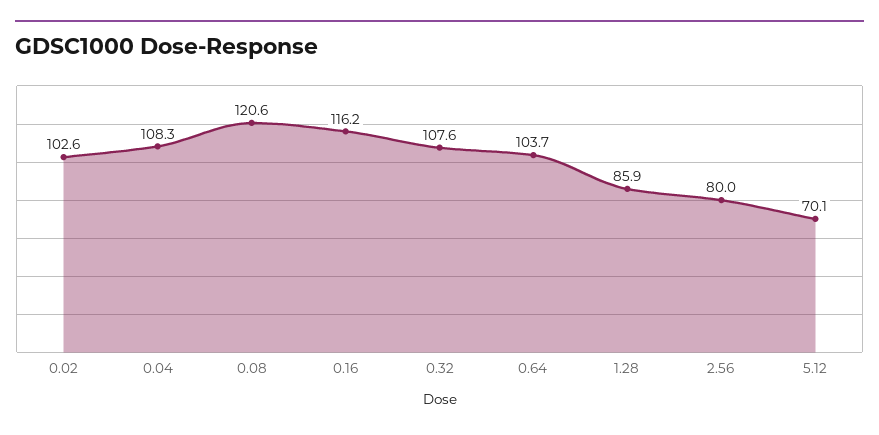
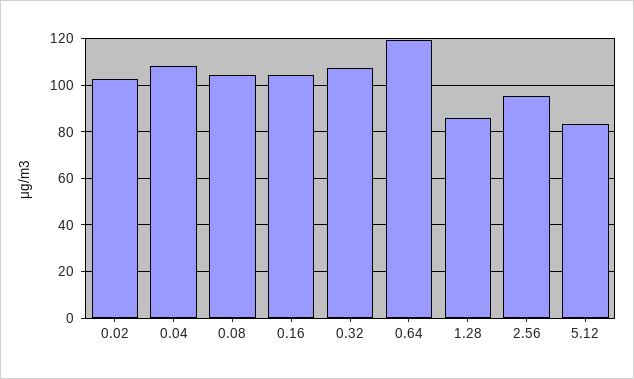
  {
    "0.02": 102.6,
    "0.04": 108.3,
-   "0.08": 120.6,
+   "0.08": 105,
-   "0.16": 116.2,
+   "0.16": 105,
    "0.32": 107.6,
-   "0.64": 103.7,
+   "0.64": 120,
    "1.28": 85.9,
-   "2.56": 80,
+   "2.56": 95,
-   "5.12": 70.1
+   "5.12": 85
  }

